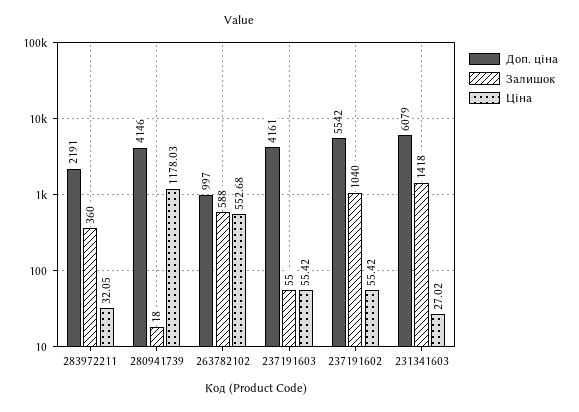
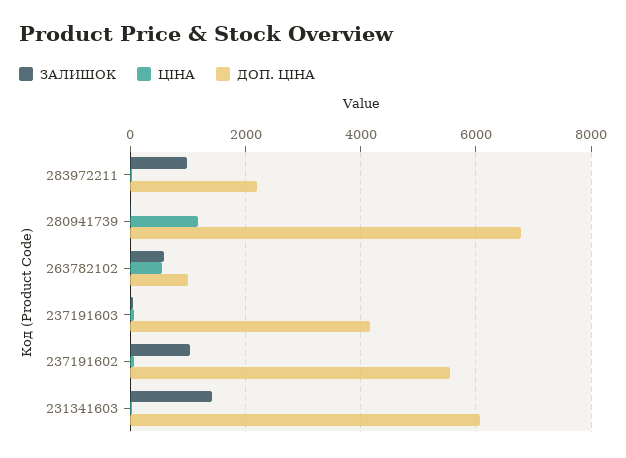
  {
    "Доп. ціна": {
      "283972211": 2191,
-     "280941739": 4146,
+     "280941739": 6800,
      "263782102": 997,
      "237191603": 4161,
      "237191602": 5542,
      "231341603": 6079
    },
    "Залишок": {
-     "283972211": 360,
+     "283972211": 1000,
      "280941739": 18,
      "263782102": 588,
      "237191603": 55,
      "237191602": 1040,
      "231341603": 1418
    },
    "Ціна": {
      "283972211": 32.05,
      "280941739": 1178.03,
      "263782102": 552.68,
      "237191603": 55.42,
      "237191602": 55.42,
      "231341603": 27.02
    }
  }

